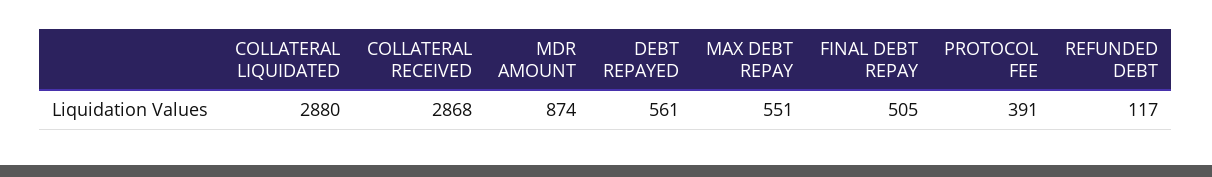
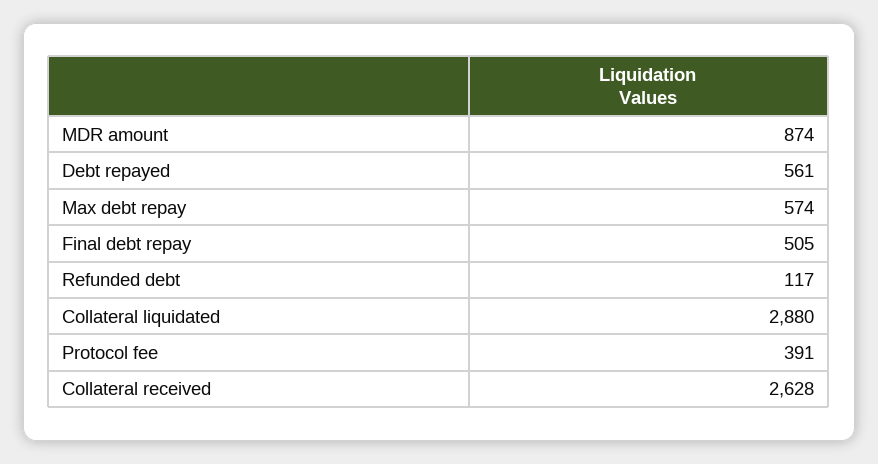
  {
    "COLLATERAL LIQUIDATED": 2880,
-   "COLLATERAL RECEIVED": 2868,
+   "COLLATERAL RECEIVED": 2628,
    "MDR AMOUNT": 874,
    "DEBT REPAYED": 561,
-   "MAX DEBT REPAY": 551,
+   "MAX DEBT REPAY": 574,
    "FINAL DEBT REPAY": 505,
    "PROTOCOL FEE": 391,
    "REFUNDED DEBT": 117
  }

